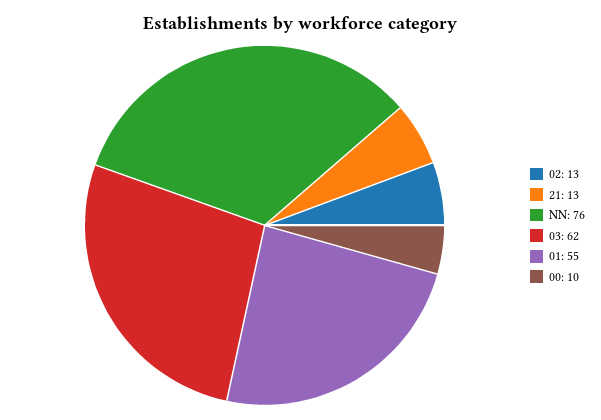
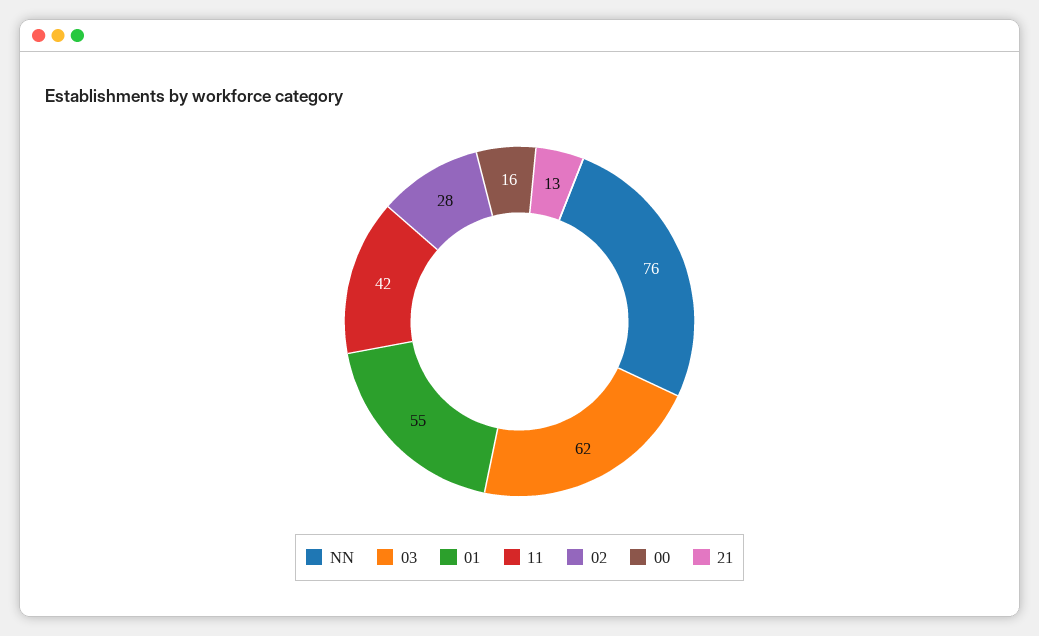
  {
-   "02": 13,
+   "02": 28,
    "21": 13,
    "NN": 76,
    "03": 62,
    "01": 55,
-   "00": 10
+   "00": 16,
+   "11": 42
  }

